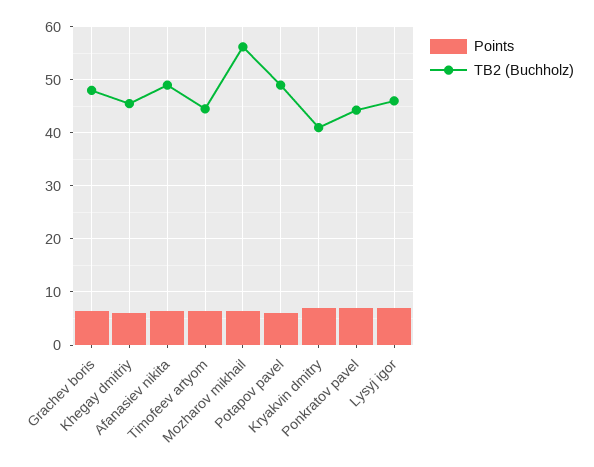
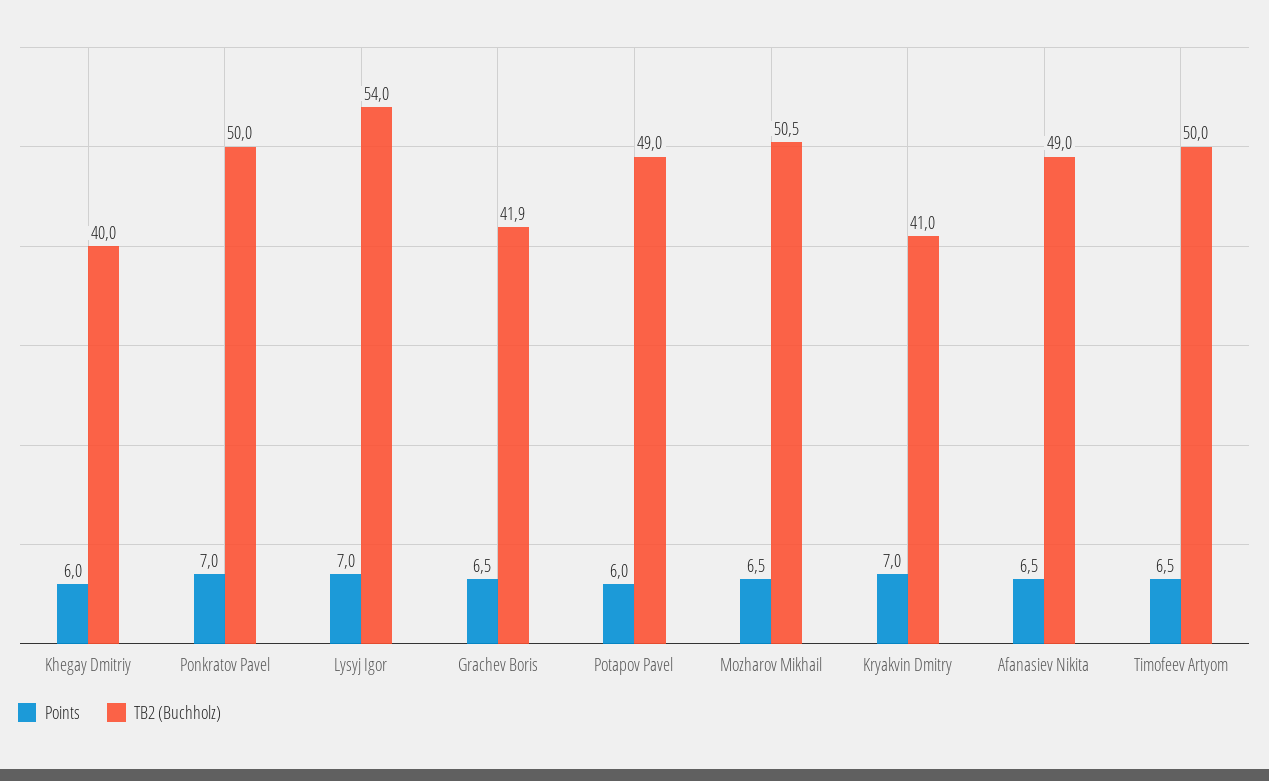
  {
    "Points": {
      "Grachev boris": 6.5,
      "Khegay dmitriy": 6,
      "Afanasiev nikita": 6.5,
      "Timofeev artyom": 6.5,
      "Mozharov mikhail": 6.5,
      "Potapov pavel": 6,
      "Kryakvin dmitry": 7,
      "Ponkratov pavel": 7,
      "Lysyj igor": 7
    },
    "TB2 (Buchholz)": {
-     "Grachev boris": 48,
+     "Grachev boris": 41.9,
-     "Khegay dmitriy": 46,
+     "Khegay dmitriy": 40,
      "Afanasiev nikita": 49,
-     "Timofeev artyom": 44,
+     "Timofeev artyom": 50,
-     "Mozharov mikhail": 56,
+     "Mozharov mikhail": 50.5,
      "Potapov pavel": 49,
      "Kryakvin dmitry": 41,
-     "Ponkratov pavel": 44,
+     "Ponkratov pavel": 50,
-     "Lysyj igor": 46
+     "Lysyj igor": 54
    }
  }

